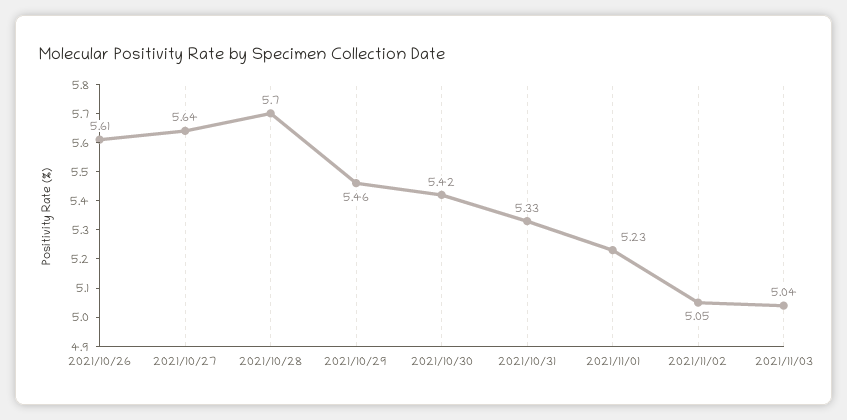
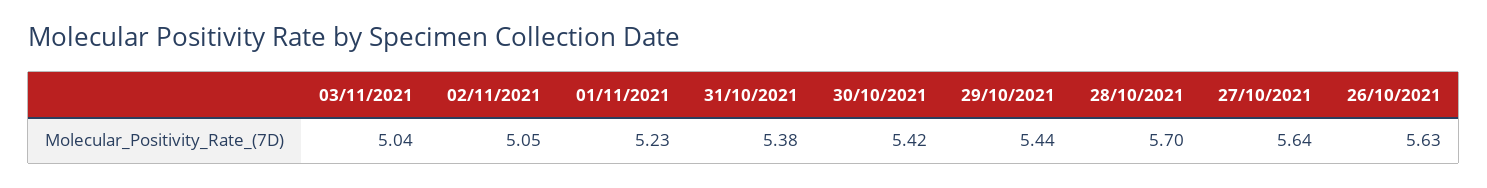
  {
-   "2021/10/26": 5.61,
+   "2021/10/26": 5.63,
    "2021/10/27": 5.64,
    "2021/10/28": 5.7,
-   "2021/10/29": 5.46,
+   "2021/10/29": 5.44,
    "2021/10/30": 5.42,
-   "2021/10/31": 5.33,
+   "2021/10/31": 5.38,
    "2021/11/01": 5.23,
    "2021/11/02": 5.05,
    "2021/11/03": 5.04
  }

